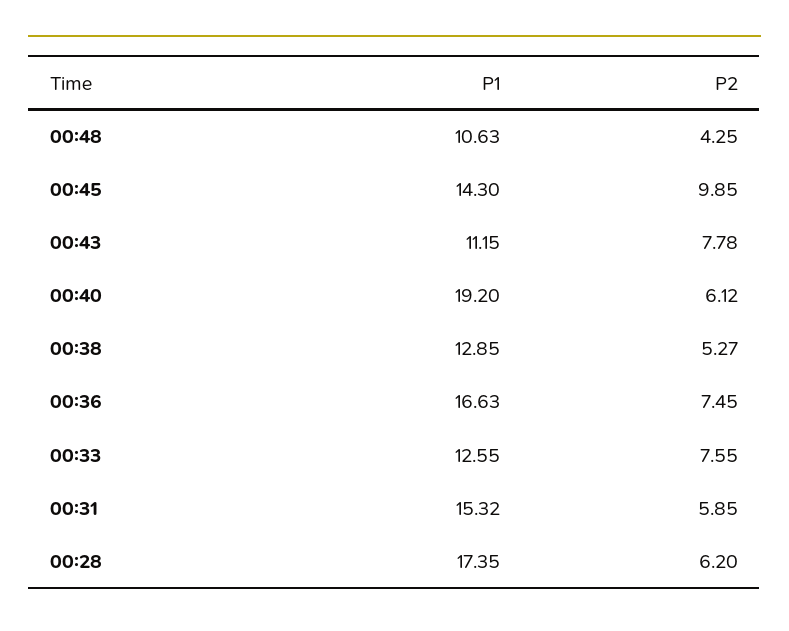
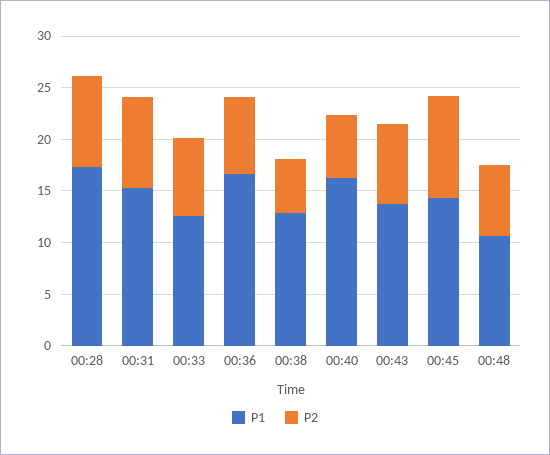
  {
    "P1": {
      "00:48": 10.63,
      "00:45": 14.3,
-     "00:43": 11.15,
+     "00:43": 14,
-     "00:40": 19.2,
+     "00:40": 16,
      "00:38": 12.85,
      "00:36": 16.63,
      "00:33": 12.55,
      "00:31": 15.32,
      "00:28": 17.35
    },
    "P2": {
-     "00:48": 4.25,
+     "00:48": 7,
      "00:45": 9.85,
      "00:43": 7.78,
      "00:40": 6.12,
      "00:38": 5.27,
      "00:36": 7.45,
      "00:33": 7.55,
-     "00:31": 5.85,
+     "00:31": 9,
-     "00:28": 6.2
+     "00:28": 9
    }
  }

